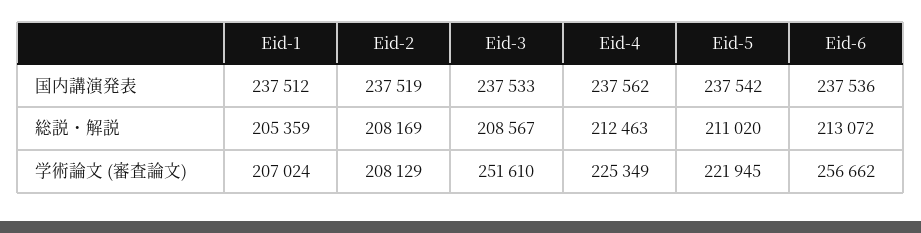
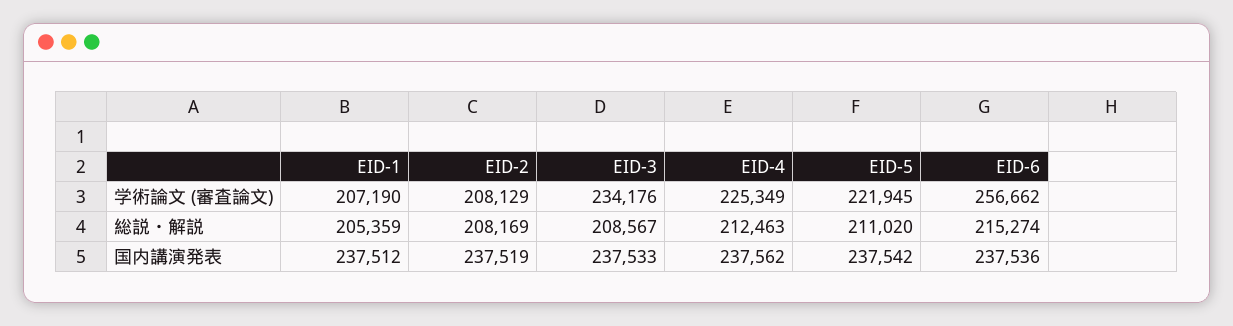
  {
    "Eid-1": {
      "国内講演発表": 237512,
      "総説・解説": 205359,
-     "学術論文 (審査論文)": 207024
+     "学術論文 (審査論文)": 207190
    },
    "Eid-2": {
      "国内講演発表": 237519,
      "総説・解説": 208169,
      "学術論文 (審査論文)": 208129
    },
    "Eid-3": {
      "国内講演発表": 237533,
      "総説・解説": 208567,
-     "学術論文 (審査論文)": 251610
+     "学術論文 (審査論文)": 234176
    },
    "Eid-4": {
      "国内講演発表": 237562,
      "総説・解説": 212463,
      "学術論文 (審査論文)": 225349
    },
    "Eid-5": {
      "国内講演発表": 237542,
      "総説・解説": 211020,
      "学術論文 (審査論文)": 221945
    },
    "Eid-6": {
      "国内講演発表": 237536,
-     "総説・解説": 213072,
+     "総説・解説": 215274,
      "学術論文 (審査論文)": 256662
    }
  }

